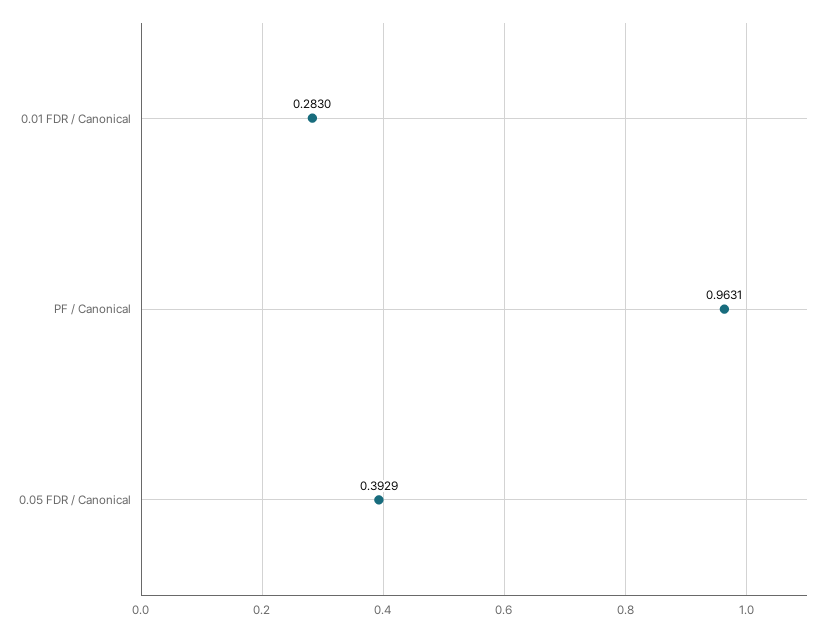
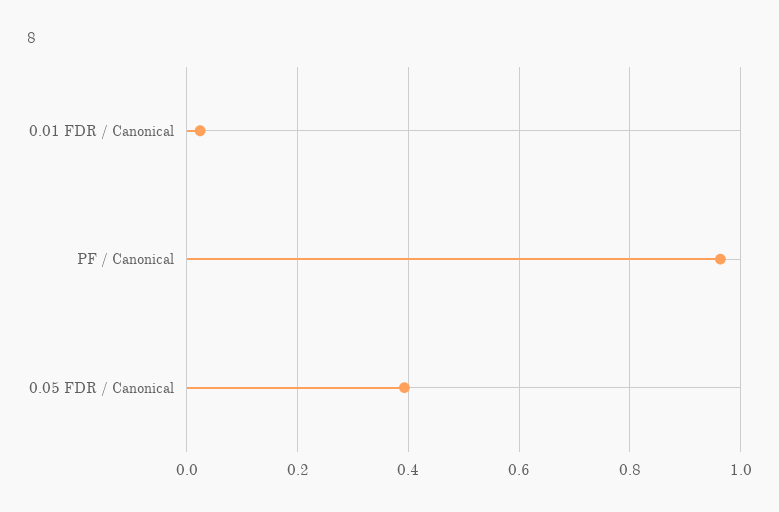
  {
-   "0.01 FDR / Canonical": 0.283,
+   "0.01 FDR / Canonical": 0.02,
    "PF / Canonical": 0.9631,
    "0.05 FDR / Canonical": 0.3929
  }

